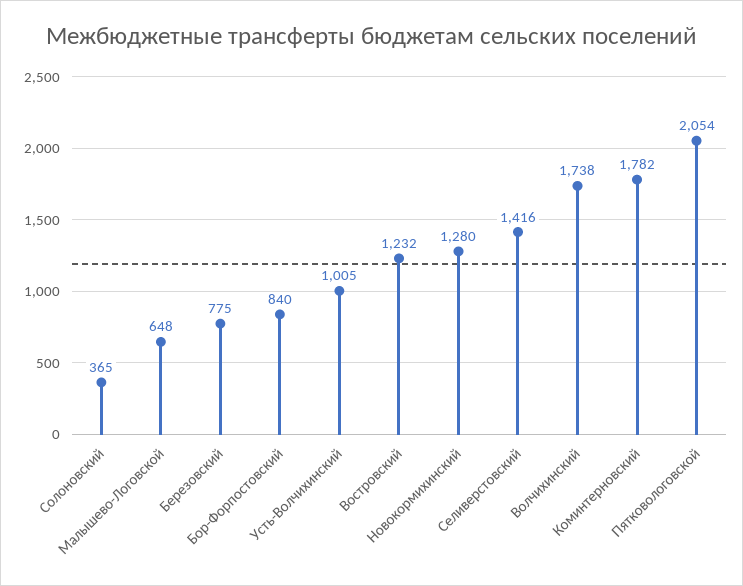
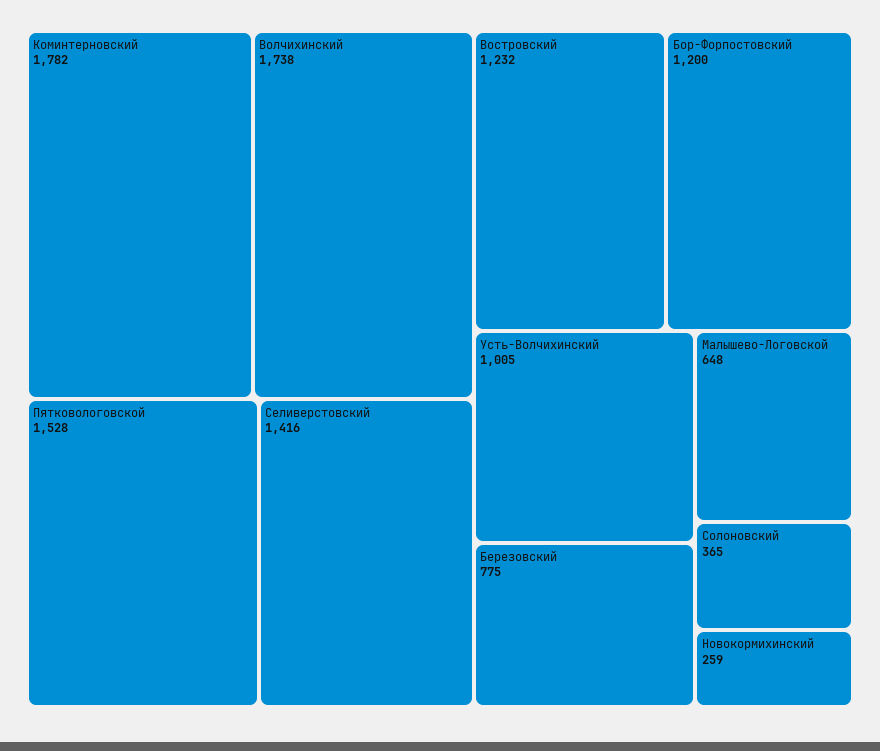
  {
    "Солоновский": 365,
    "Малышево-Логовской": 648,
    "Березовский": 775,
-   "Бор-Форпостовский": 840,
+   "Бор-Форпостовский": 1200,
    "Усть-Волчихинский": 1005,
    "Востровский": 1232,
-   "Новокормихинский": 1280,
+   "Новокормихинский": 259,
    "Селиверстовский": 1416,
    "Волчихинский": 1738,
    "Коминтерновский": 1782,
-   "Пятковологовской": 2054
+   "Пятковологовской": 1528
  }

